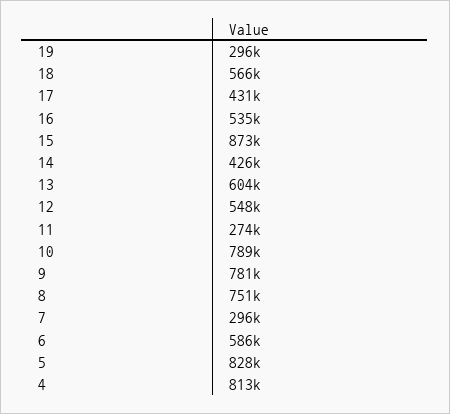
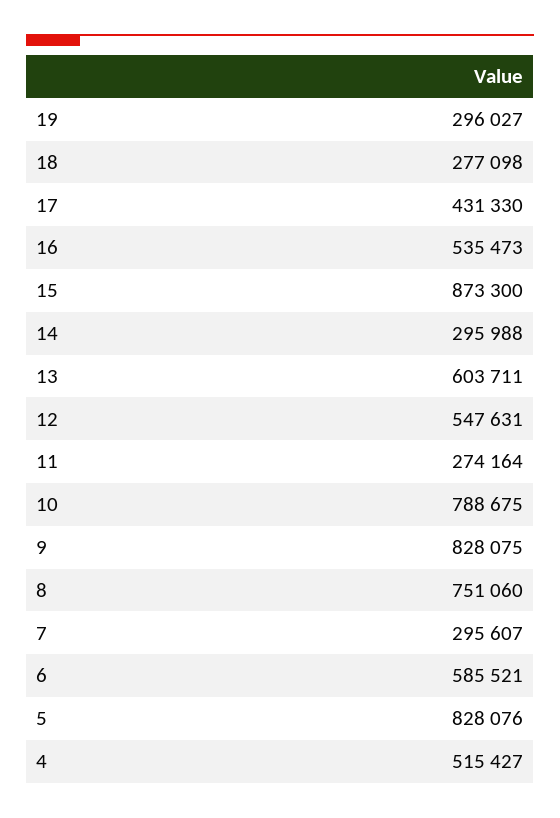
  {
    "19": 296027,
-   "18": 566000,
+   "18": 277098,
    "17": 431330,
    "16": 535473,
    "15": 873300,
-   "14": 426000,
+   "14": 295988,
    "13": 603711,
    "12": 547631,
    "11": 274164,
    "10": 788675,
-   "9": 781000,
+   "9": 828075,
    "8": 751060,
    "7": 295607,
    "6": 585521,
    "5": 828076,
-   "4": 813000
+   "4": 515427
  }

